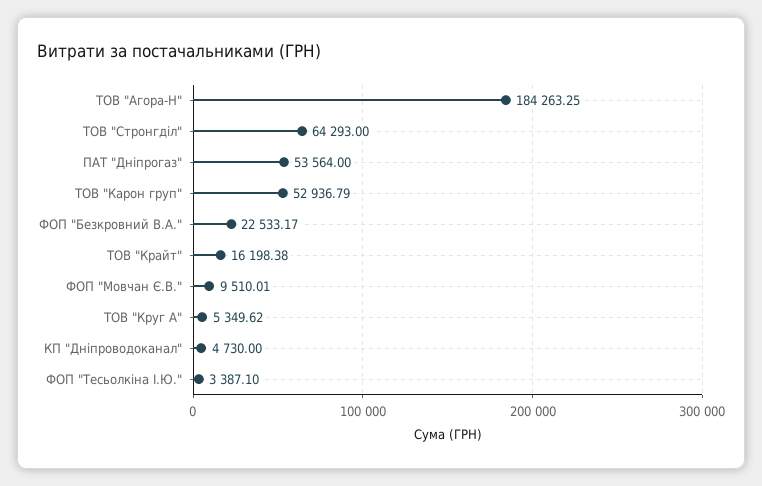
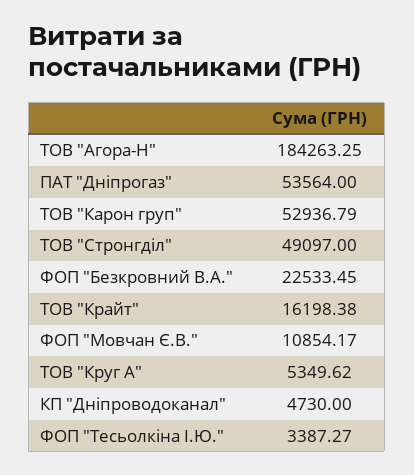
  {
    "ТОВ \"Агора-Н\"": 184263.25,
-   "ТОВ \"Стронгділ\"": 64293,
+   "ТОВ \"Стронгділ\"": 49097,
    "ПАТ \"Дніпрогаз\"": 53564,
    "ТОВ \"Карон груп\"": 52936.79,
-   "ФОП \"Безкровний В.А.\"": 22533.17,
+   "ФОП \"Безкровний В.А.\"": 22533.45,
    "ТОВ \"Крайт\"": 16198.38,
-   "ФОП \"Мовчан Є.В.\"": 9510.01,
+   "ФОП \"Мовчан Є.В.\"": 10854.17,
    "ТОВ \"Круг А\"": 5349.62,
    "КП \"Дніпроводоканал\"": 4730,
-   "ФОП \"Тесьолкіна І.Ю.\"": 3387.1
+   "ФОП \"Тесьолкіна І.Ю.\"": 3387.27
  }

